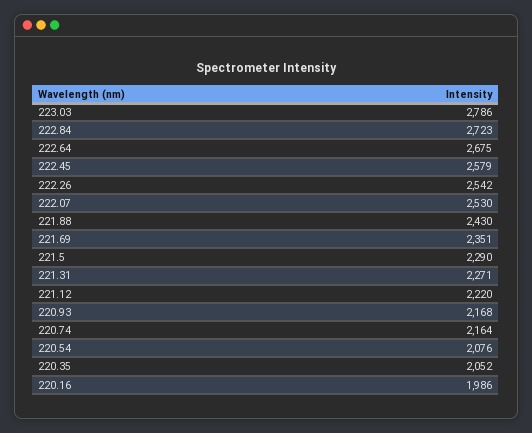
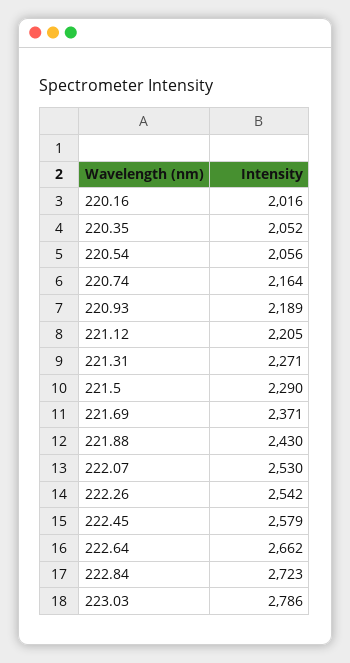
  {
    "223.03": 2786,
    "222.84": 2723,
-   "222.64": 2675,
+   "222.64": 2662,
    "222.45": 2579,
    "222.26": 2542,
    "222.07": 2530,
    "221.88": 2430,
-   "221.69": 2351,
+   "221.69": 2371,
    "221.5": 2290,
    "221.31": 2271,
-   "221.12": 2220,
+   "221.12": 2205,
-   "220.93": 2168,
+   "220.93": 2189,
    "220.74": 2164,
-   "220.54": 2076,
+   "220.54": 2056,
    "220.35": 2052,
-   "220.16": 1986
+   "220.16": 2016
  }

